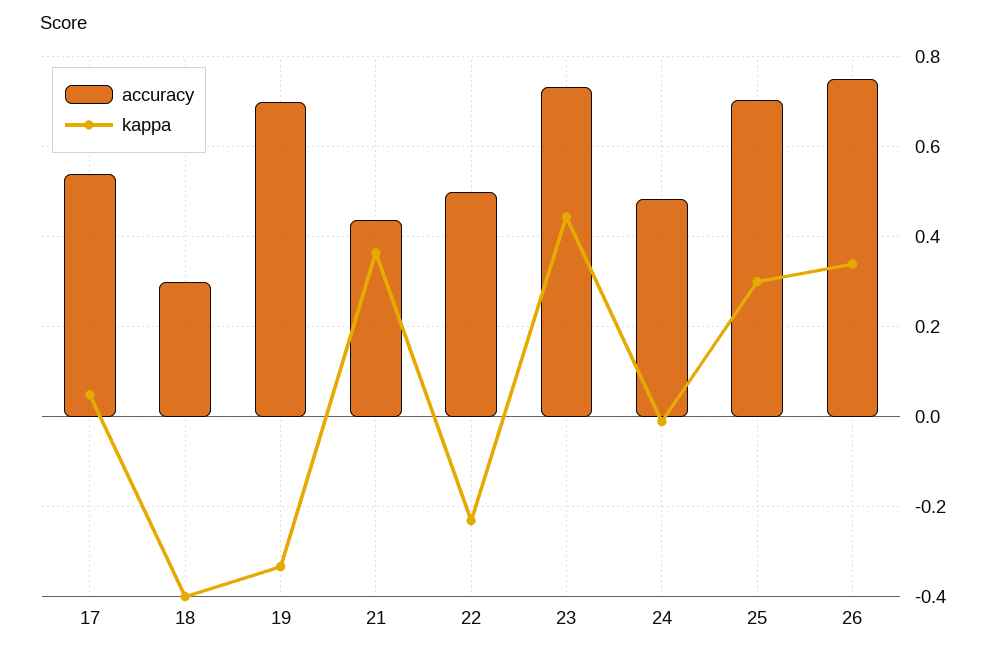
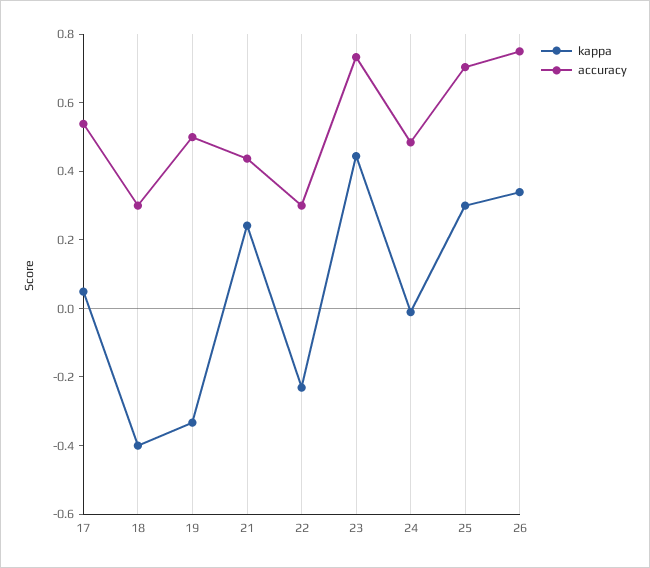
  {
    "accuracy": {
      "17": 0.54,
      "18": 0.3,
-     "19": 0.7,
+     "19": 0.5,
      "21": 0.44,
-     "22": 0.5,
+     "22": 0.3,
      "23": 0.74,
      "24": 0.48,
      "25": 0.7,
      "26": 0.76
    },
    "kappa": {
      "17": 0.04,
      "18": -0.4,
      "19": -0.34,
-     "21": 0.36,
+     "21": 0.25,
      "22": -0.24,
      "23": 0.44,
      "24": -0.02,
      "25": 0.3,
      "26": 0.34
    }
  }

